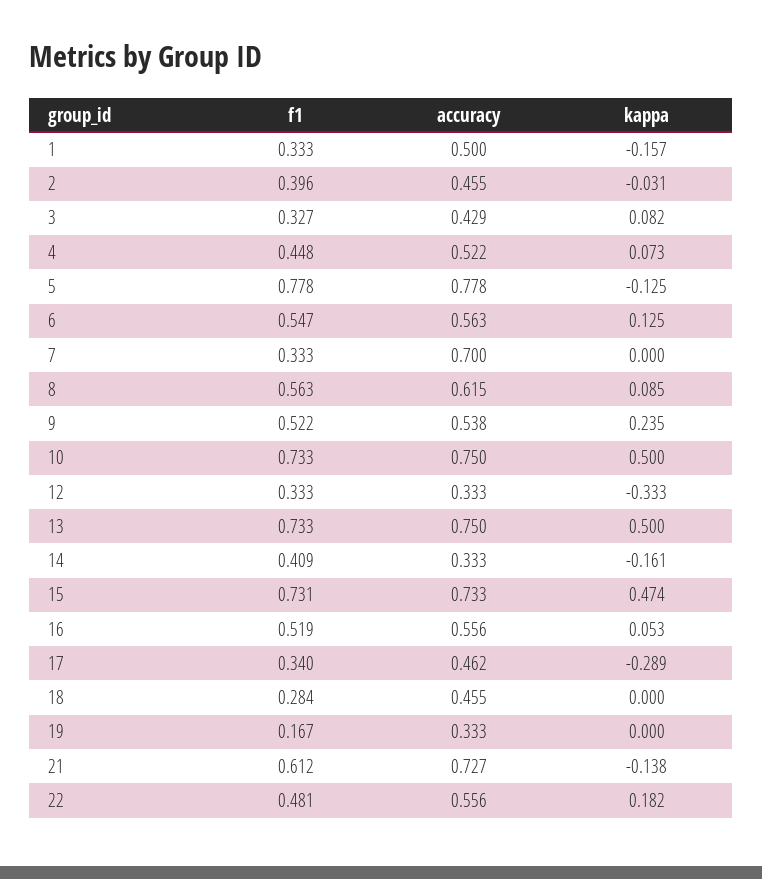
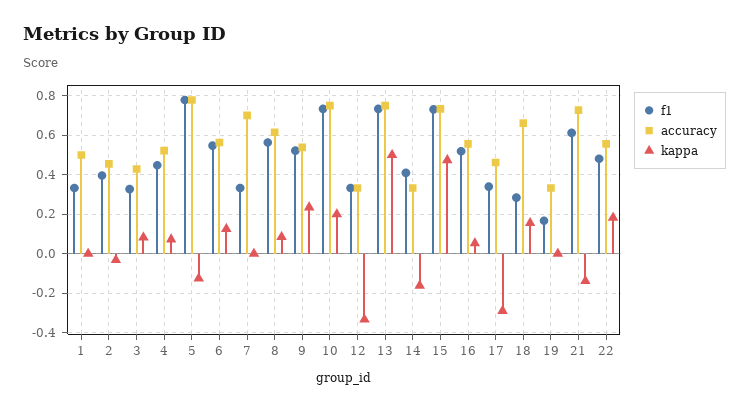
  {
    "f1": {
      "1": 0.333,
      "2": 0.396,
      "3": 0.327,
      "4": 0.448,
      "5": 0.778,
      "6": 0.547,
      "7": 0.333,
      "8": 0.563,
      "9": 0.522,
      "10": 0.733,
      "12": 0.333,
      "13": 0.733,
      "14": 0.409,
      "15": 0.731,
      "16": 0.519,
      "17": 0.34,
      "18": 0.284,
      "19": 0.167,
      "21": 0.612,
      "22": 0.481
    },
    "accuracy": {
      "1": 0.5,
      "2": 0.455,
      "3": 0.429,
      "4": 0.522,
      "5": 0.778,
      "6": 0.563,
      "7": 0.7,
      "8": 0.615,
      "9": 0.538,
      "10": 0.75,
      "12": 0.333,
      "13": 0.75,
      "14": 0.333,
      "15": 0.733,
      "16": 0.556,
      "17": 0.462,
-     "18": 0.455,
+     "18": 0.65,
      "19": 0.333,
      "21": 0.727,
      "22": 0.556
    },
    "kappa": {
-     "1": -0.157,
+     "1": 0,
      "2": -0.031,
      "3": 0.082,
      "4": 0.073,
      "5": -0.125,
      "6": 0.125,
      "7": 0,
      "8": 0.085,
      "9": 0.235,
-     "10": 0.5,
+     "10": 0.2,
      "12": -0.333,
      "13": 0.5,
      "14": -0.161,
      "15": 0.474,
      "16": 0.053,
      "17": -0.289,
-     "18": 0,
+     "18": 0.15,
      "19": 0,
      "21": -0.138,
      "22": 0.182
    }
  }

